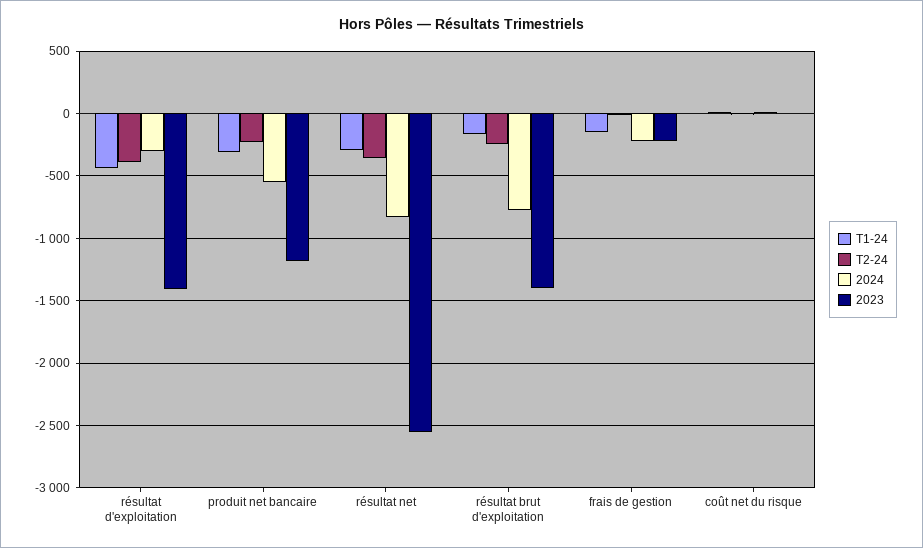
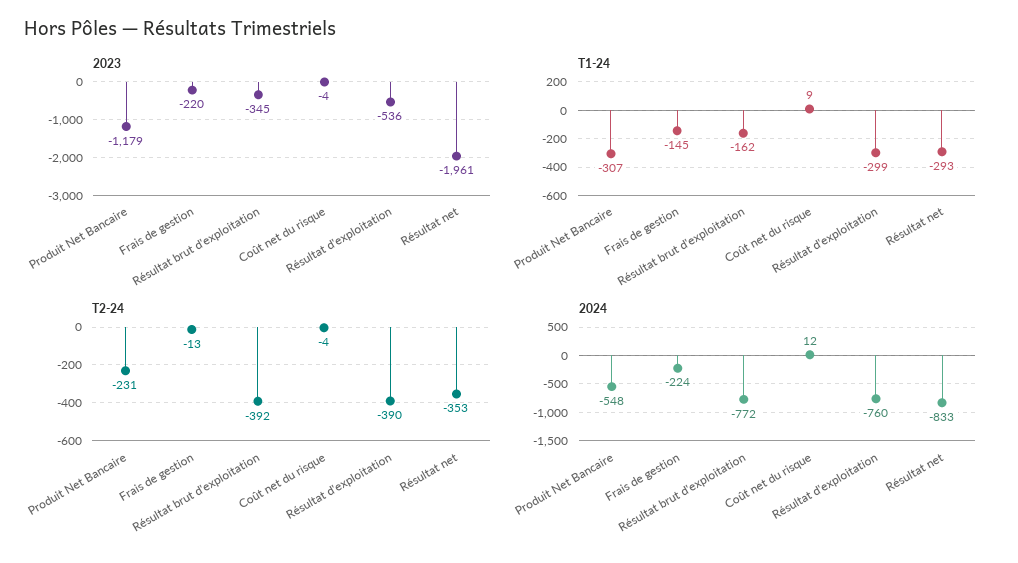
  {
    "T1-24": {
-     "résultat d'exploitation": -450,
+     "résultat d'exploitation": -299,
      "produit net bancaire": -307,
      "résultat net": -293,
      "résultat brut d'exploitation": -162,
      "frais de gestion": -145,
      "coût net du risque": 9
    },
    "T2-24": {
      "résultat d'exploitation": -390,
      "produit net bancaire": -231,
      "résultat net": -353,
-     "résultat brut d'exploitation": -250,
+     "résultat brut d'exploitation": -392,
      "frais de gestion": -13,
      "coût net du risque": -4
    },
    "2024": {
-     "résultat d'exploitation": -300,
+     "résultat d'exploitation": -760,
      "produit net bancaire": -548,
      "résultat net": -833,
      "résultat brut d'exploitation": -772,
      "frais de gestion": -224,
      "coût net du risque": 12
    },
    "2023": {
-     "résultat d'exploitation": -1400,
+     "résultat d'exploitation": -536,
      "produit net bancaire": -1179,
-     "résultat net": -2550,
+     "résultat net": -1961,
-     "résultat brut d'exploitation": -1400,
+     "résultat brut d'exploitation": -345,
      "frais de gestion": -220,
      "coût net du risque": -4
    }
  }

